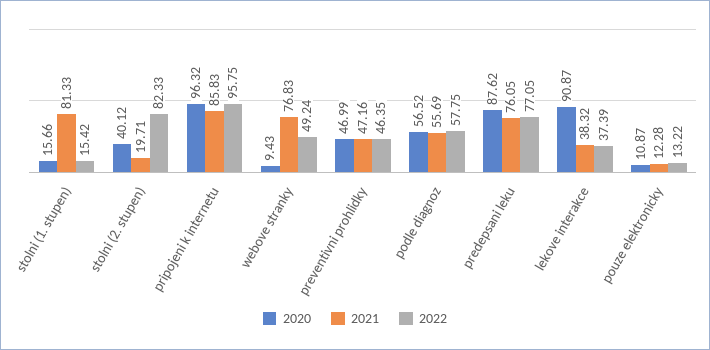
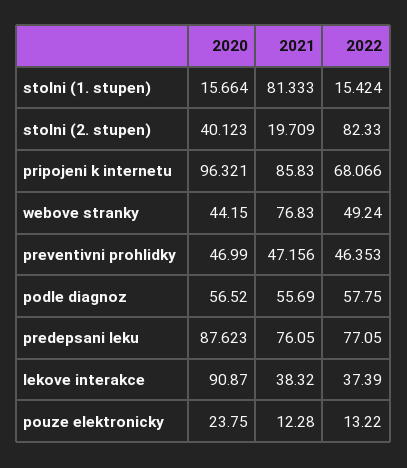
  {
    "2020": {
      "stolni (1. stupen)": 15.664,
      "stolni (2. stupen)": 40.123,
      "pripojeni k internetu": 96.321,
-     "webove stranky": 9.43,
+     "webove stranky": 44.15,
      "preventivni prohlidky": 46.99,
      "podle diagnoz": 56.52,
      "predepsani leku": 87.623,
      "lekove interakce": 90.87,
-     "pouze elektronicky": 10.87
+     "pouze elektronicky": 23.75
    },
    "2021": {
      "stolni (1. stupen)": 81.333,
      "stolni (2. stupen)": 19.709,
      "pripojeni k internetu": 85.83,
      "webove stranky": 76.83,
      "preventivni prohlidky": 47.156,
      "podle diagnoz": 55.69,
      "predepsani leku": 76.05,
      "lekove interakce": 38.32,
      "pouze elektronicky": 12.28
    },
    "2022": {
      "stolni (1. stupen)": 15.424,
      "stolni (2. stupen)": 82.33,
-     "pripojeni k internetu": 95.75,
+     "pripojeni k internetu": 68.066,
      "webove stranky": 49.24,
      "preventivni prohlidky": 46.353,
      "podle diagnoz": 57.75,
      "predepsani leku": 77.05,
      "lekove interakce": 37.39,
      "pouze elektronicky": 13.22
    }
  }

